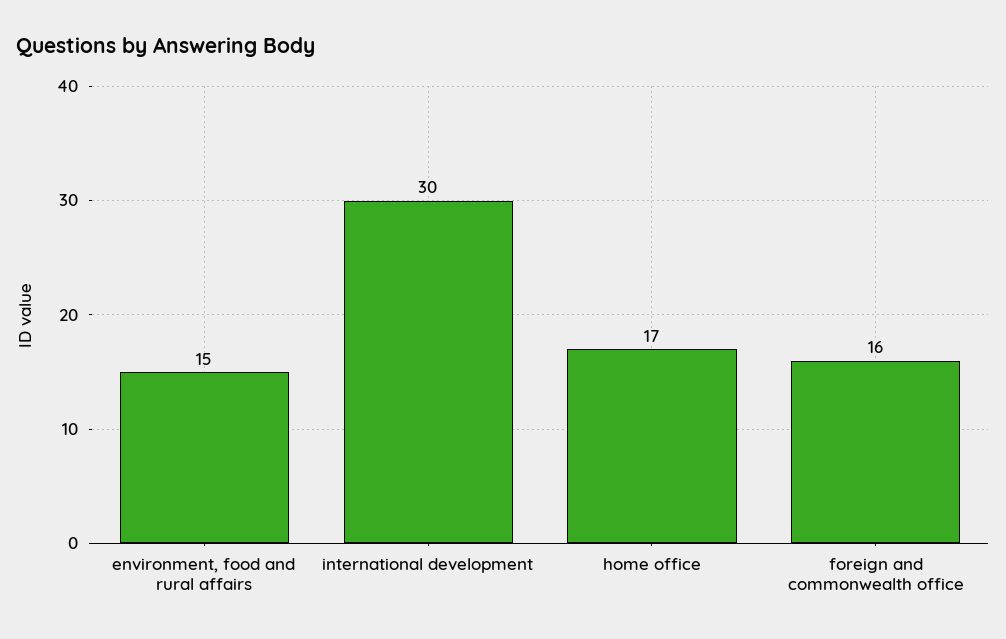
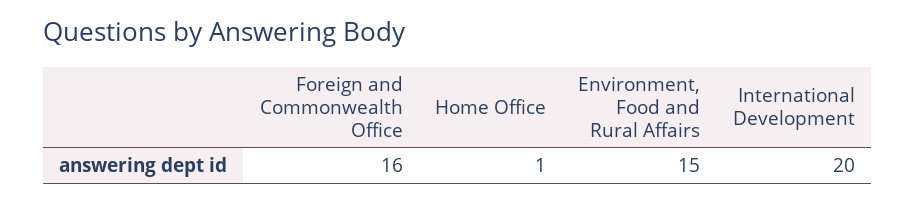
  {
    "environment, food and rural affairs": 15,
-   "international development": 30,
+   "international development": 20,
-   "home office": 17,
+   "home office": 1,
    "foreign and commonwealth office": 16
  }

